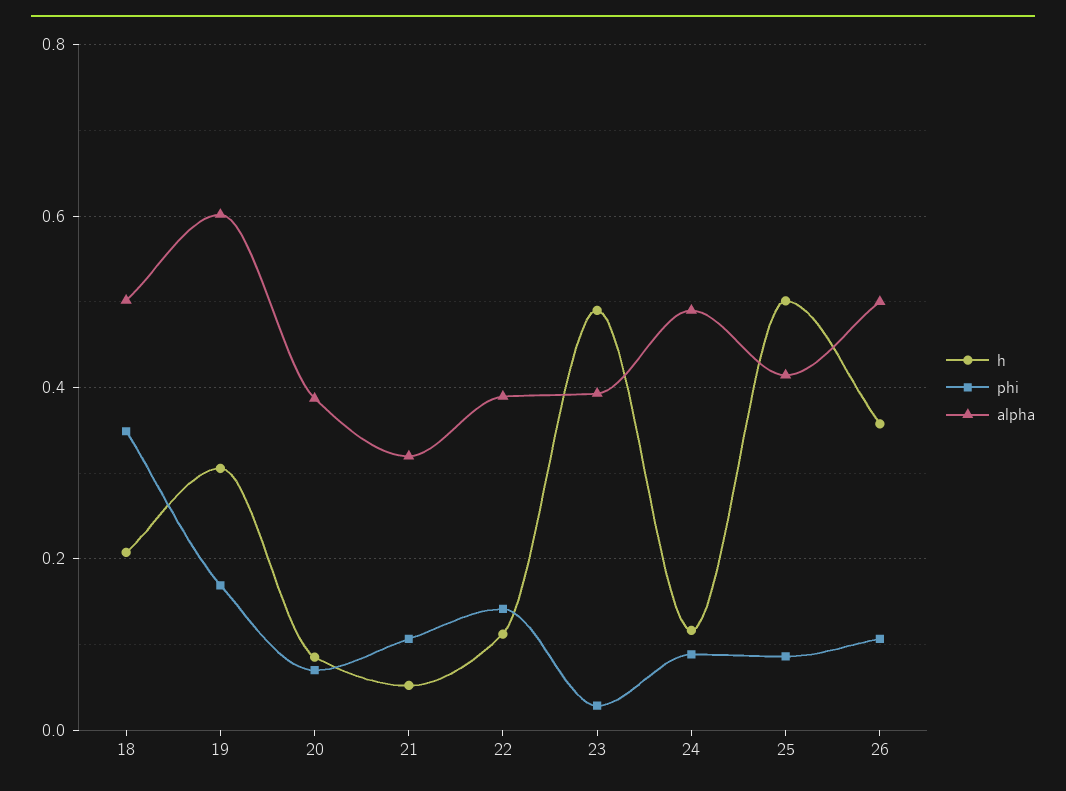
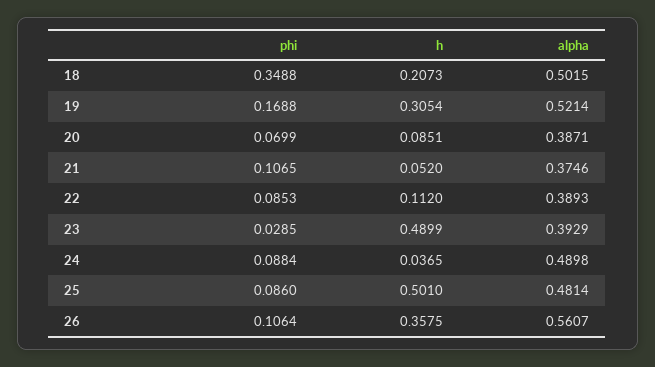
  {
    "h": {
      "18": 0.2073,
      "19": 0.3054,
      "20": 0.0851,
      "21": 0.052,
      "22": 0.112,
      "23": 0.4899,
-     "24": 0.12,
+     "24": 0.0365,
      "25": 0.501,
      "26": 0.3575
    },
    "phi": {
      "18": 0.3488,
      "19": 0.1688,
      "20": 0.0699,
      "21": 0.1065,
-     "22": 0.14,
+     "22": 0.0853,
      "23": 0.0285,
      "24": 0.0884,
      "25": 0.086,
      "26": 0.1064
    },
    "alpha": {
      "18": 0.5015,
-     "19": 0.6,
+     "19": 0.5214,
      "20": 0.3871,
-     "21": 0.32,
+     "21": 0.3746,
      "22": 0.3893,
      "23": 0.3929,
      "24": 0.4898,
-     "25": 0.42,
+     "25": 0.4814,
-     "26": 0.5
+     "26": 0.5607
    }
  }

